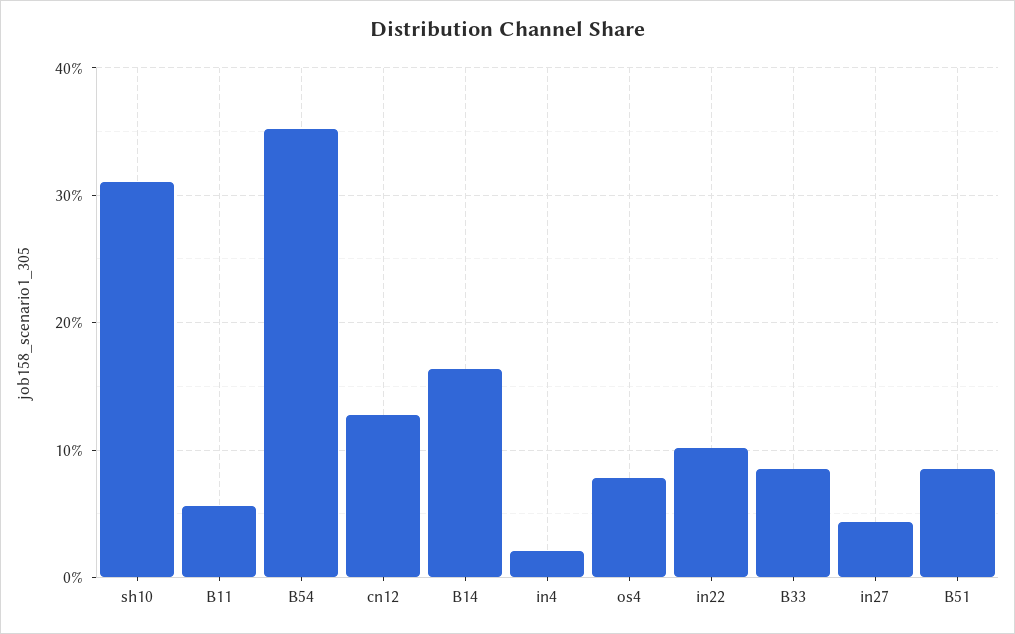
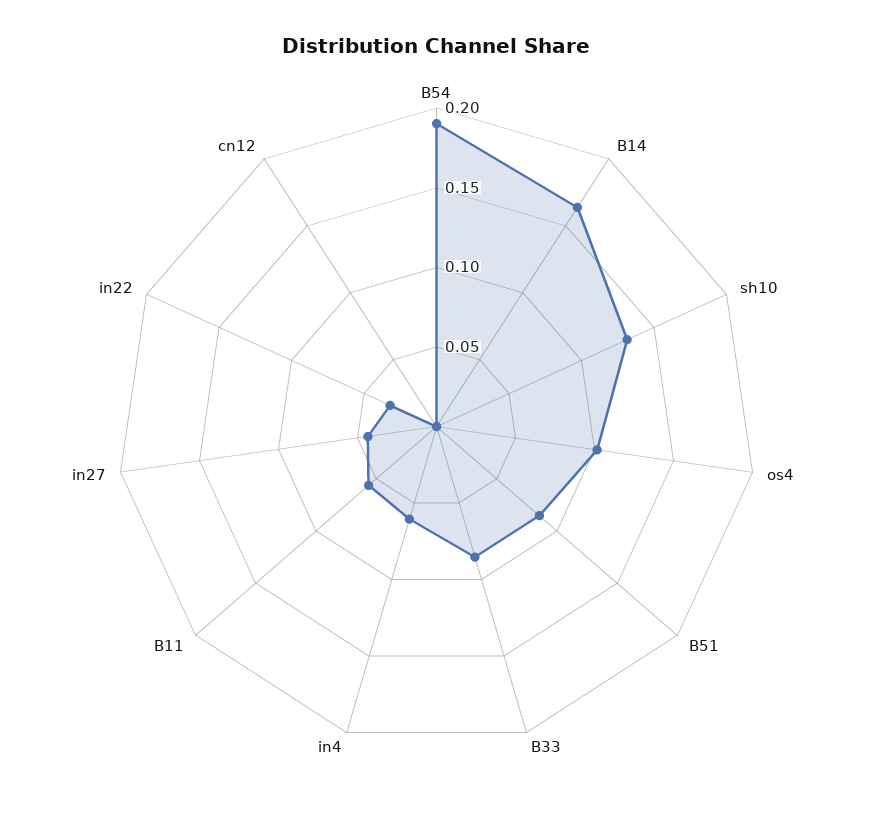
  {
-   "sh10": 0.31,
+   "sh10": 0.13,
    "B11": 0.06,
-   "B54": 0.35,
+   "B54": 0.19,
-   "cn12": 0.13,
+   "cn12": 0,
    "B14": 0.16,
-   "in4": 0.02,
+   "in4": 0.06,
-   "os4": 0.08,
+   "os4": 0.1,
-   "in22": 0.1,
+   "in22": 0.03,
    "B33": 0.09,
    "in27": 0.04,
    "B51": 0.09
  }

